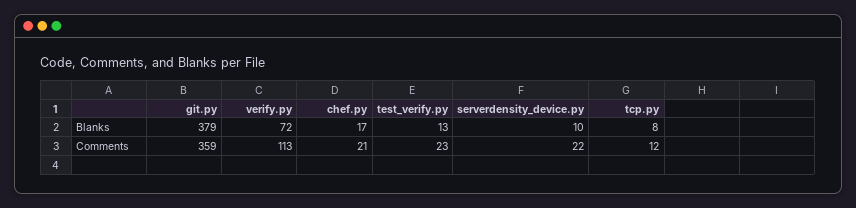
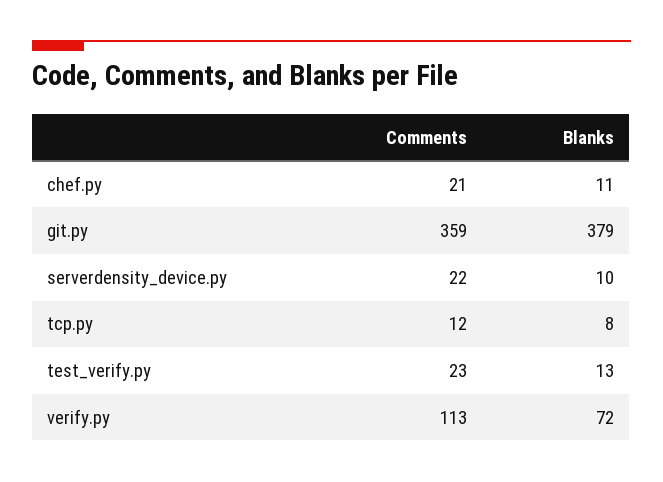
  {
    "git.py": {
      "Blanks": 379,
      "Comments": 359
    },
    "verify.py": {
      "Blanks": 72,
      "Comments": 113
    },
    "chef.py": {
-     "Blanks": 17,
+     "Blanks": 11,
      "Comments": 21
    },
    "test_verify.py": {
      "Blanks": 13,
      "Comments": 23
    },
    "serverdensity_device.py": {
      "Blanks": 10,
      "Comments": 22
    },
    "tcp.py": {
      "Blanks": 8,
      "Comments": 12
    }
  }

